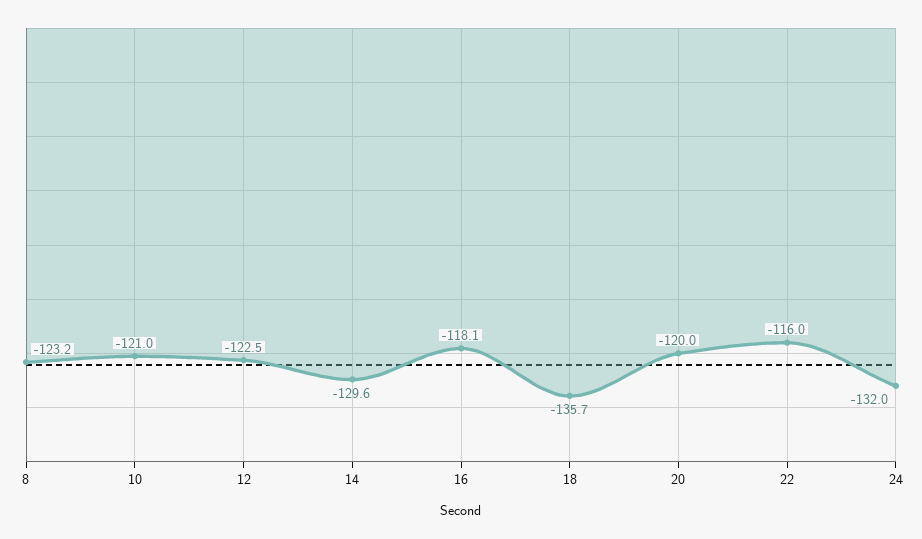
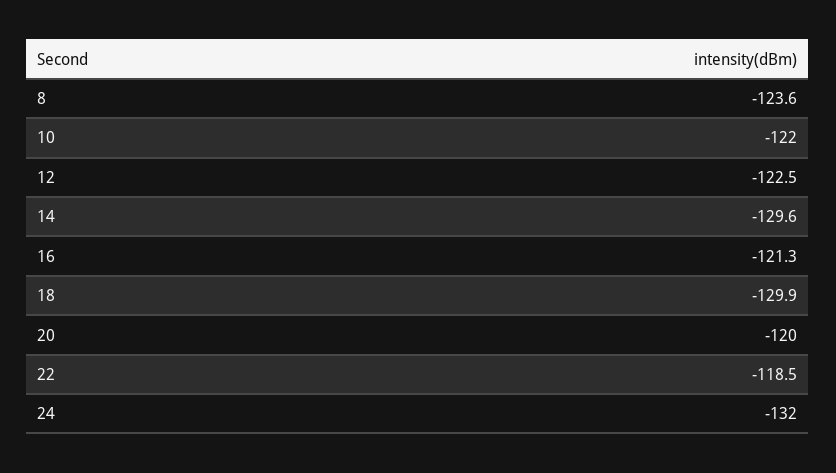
  {
-   "8": -123.2,
+   "8": -123.6,
-   "10": -121,
+   "10": -122,
    "12": -122.5,
    "14": -129.6,
-   "16": -118.1,
+   "16": -121.3,
-   "18": -135.7,
+   "18": -129.9,
    "20": -120,
-   "22": -116,
+   "22": -118.5,
    "24": -132
  }

